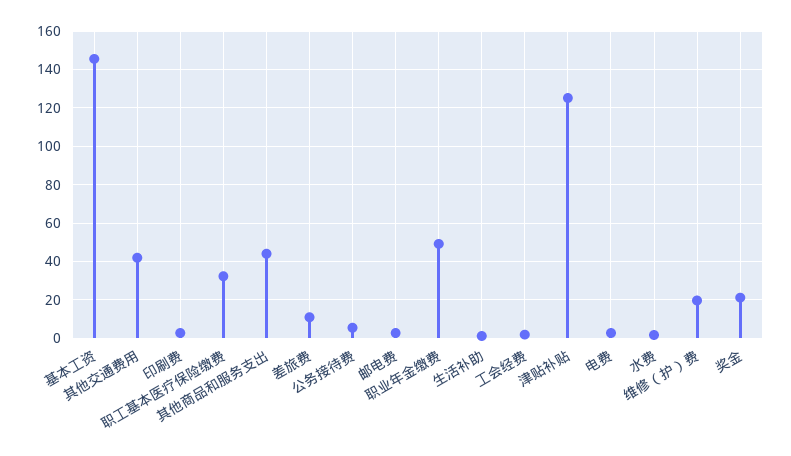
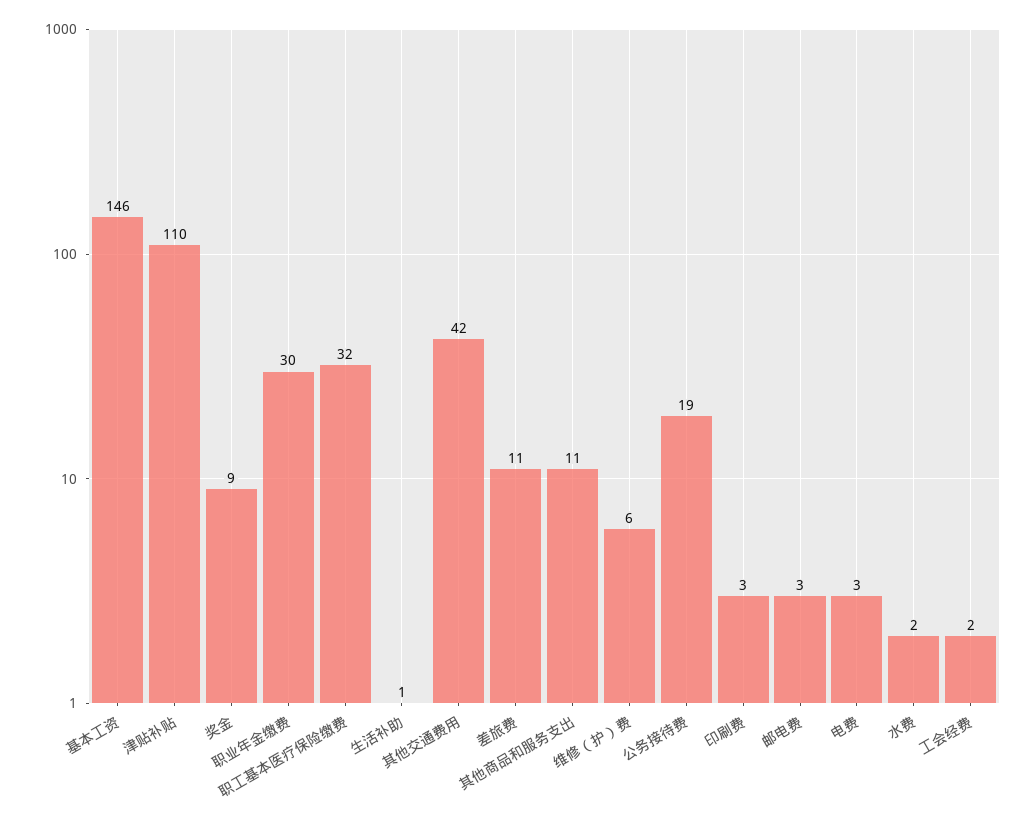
  {
    "基本工资": 146,
    "其他交通费用": 42,
    "印刷费": 3,
    "职工基本医疗保险缴费": 32,
-   "其他商品和服务支出": 45,
+   "其他商品和服务支出": 11,
    "差旅费": 11,
-   "公务接待费": 5,
+   "公务接待费": 19,
    "邮电费": 3,
-   "职业年金缴费": 50,
+   "职业年金缴费": 30,
    "生活补助": 1,
    "工会经费": 2,
-   "津贴补贴": 125,
+   "津贴补贴": 110,
    "电费": 3,
    "水费": 2,
-   "维修（护）费": 20,
+   "维修（护）费": 6,
-   "奖金": 20
+   "奖金": 9
  }

